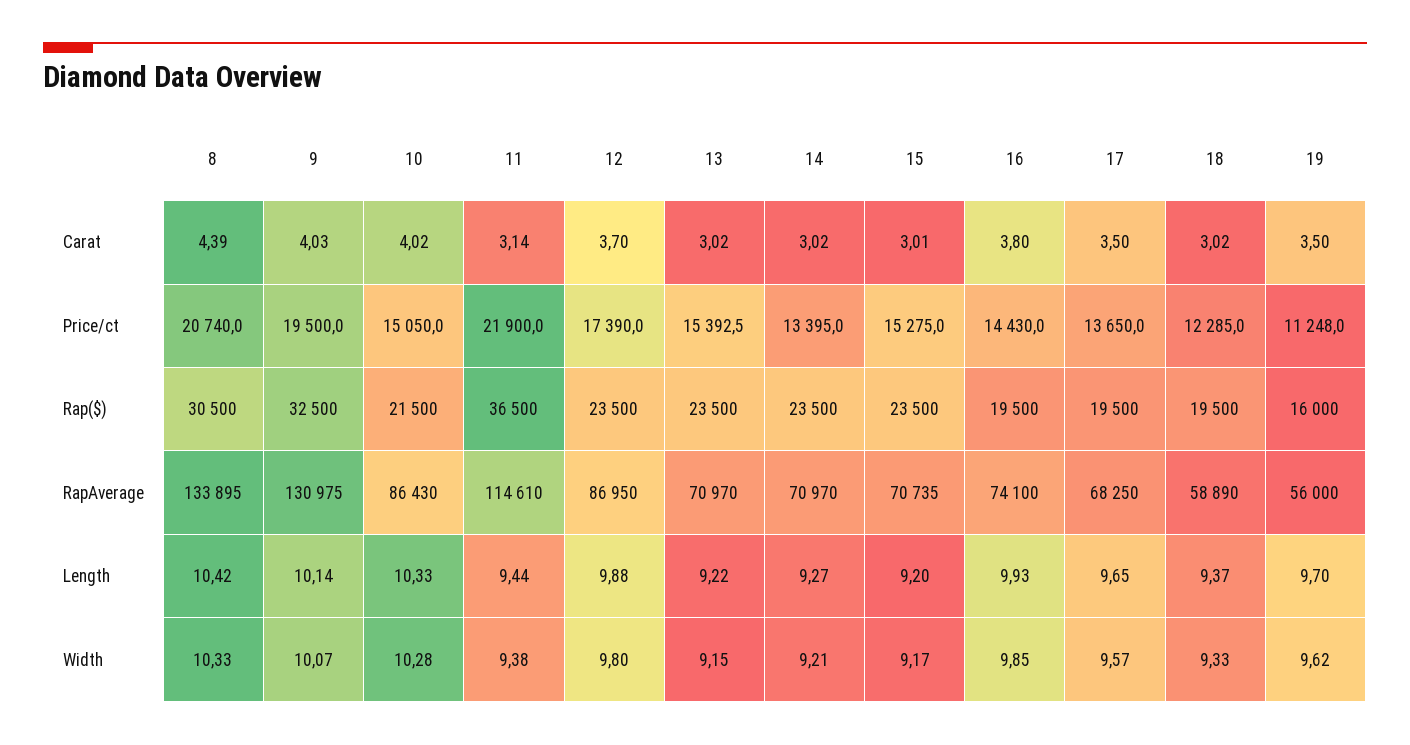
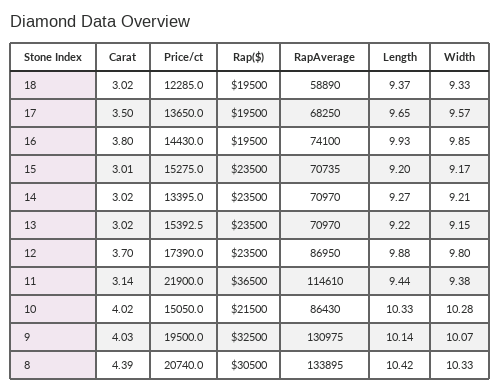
  {
    "8": {
      "Carat": 4.39,
      "Price/ct": 20740,
      "Rap($)": 30500,
      "RapAverage": 133895,
      "Length": 10.42,
      "Width": 10.33
    },
    "9": {
      "Carat": 4.03,
      "Price/ct": 19500,
      "Rap($)": 32500,
      "RapAverage": 130975,
      "Length": 10.14,
      "Width": 10.07
    },
    "10": {
      "Carat": 4.02,
      "Price/ct": 15050,
      "Rap($)": 21500,
      "RapAverage": 86430,
      "Length": 10.33,
      "Width": 10.28
    },
    "11": {
      "Carat": 3.14,
      "Price/ct": 21900,
      "Rap($)": 36500,
      "RapAverage": 114610,
      "Length": 9.44,
      "Width": 9.38
    },
    "12": {
      "Carat": 3.7,
      "Price/ct": 17390,
      "Rap($)": 23500,
      "RapAverage": 86950,
      "Length": 9.88,
      "Width": 9.8
    },
    "13": {
      "Carat": 3.02,
      "Price/ct": 15392.5,
      "Rap($)": 23500,
      "RapAverage": 70970,
      "Length": 9.22,
      "Width": 9.15
    },
    "14": {
      "Carat": 3.02,
      "Price/ct": 13395,
      "Rap($)": 23500,
      "RapAverage": 70970,
      "Length": 9.27,
      "Width": 9.21
    },
    "15": {
      "Carat": 3.01,
      "Price/ct": 15275,
      "Rap($)": 23500,
      "RapAverage": 70735,
      "Length": 9.2,
      "Width": 9.17
    },
    "16": {
      "Carat": 3.8,
      "Price/ct": 14430,
      "Rap($)": 19500,
      "RapAverage": 74100,
      "Length": 9.93,
      "Width": 9.85
    },
    "17": {
      "Carat": 3.5,
      "Price/ct": 13650,
      "Rap($)": 19500,
      "RapAverage": 68250,
      "Length": 9.65,
      "Width": 9.57
    },
    "18": {
      "Carat": 3.02,
      "Price/ct": 12285,
      "Rap($)": 19500,
      "RapAverage": 58890,
      "Length": 9.37,
      "Width": 9.33
-   },
+   }
-   "19": {
-     "Carat": 3.5,
-     "Price/ct": 11248,
-     "Rap($)": 16000,
-     "RapAverage": 56000,
-     "Length": 9.7,
-     "Width": 9.62
-   }
  }

